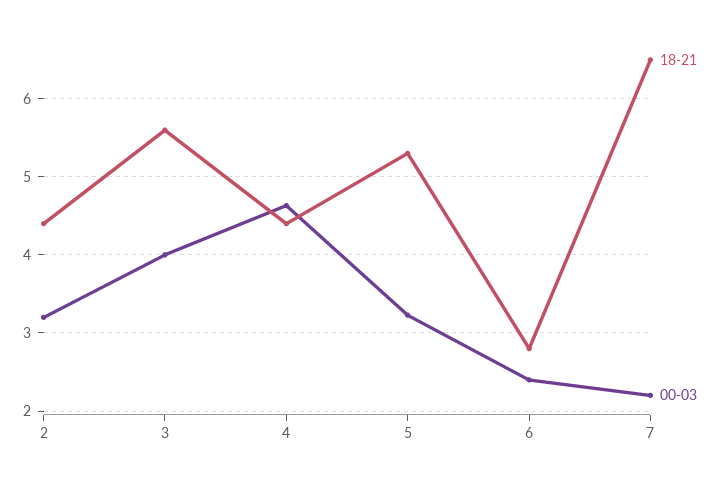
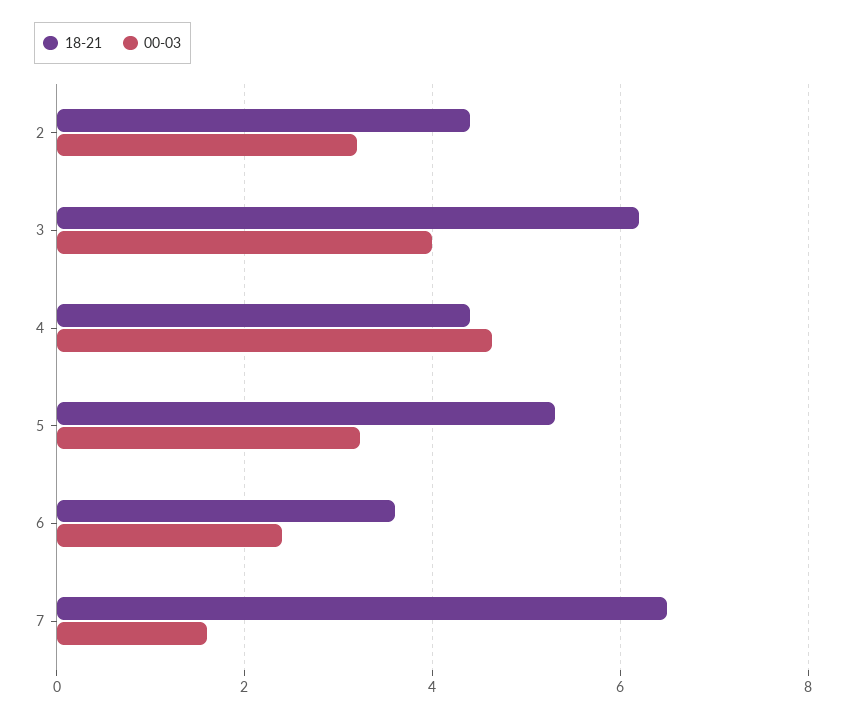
  {
    "18-21": {
      "2": 4.4,
-     "3": 5.6,
+     "3": 6.2,
      "4": 4.4,
      "5": 5.3,
-     "6": 2.8,
+     "6": 3.6,
      "7": 6.5
    },
    "00-03": {
      "2": 3.2,
      "3": 4,
      "4": 4.6,
      "5": 3.2,
      "6": 2.4,
-     "7": 2.2
+     "7": 1.6
    }
  }

